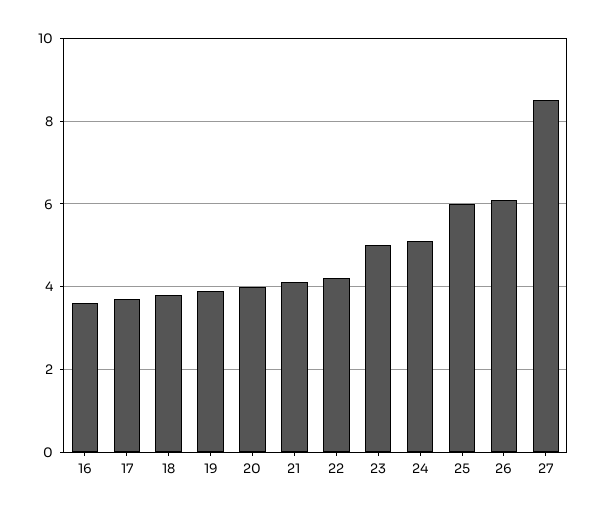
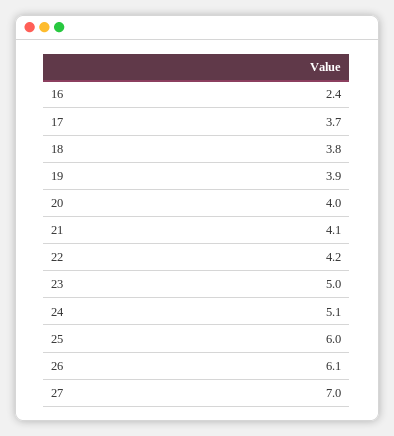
  {
-   "16": 3.5,
+   "16": 2.4,
    "17": 3.7,
    "18": 3.8,
    "19": 3.9,
    "20": 4,
    "21": 4.1,
    "22": 4.2,
    "23": 5,
    "24": 5.1,
    "25": 6,
    "26": 6.1,
-   "27": 8.5
+   "27": 7
  }

